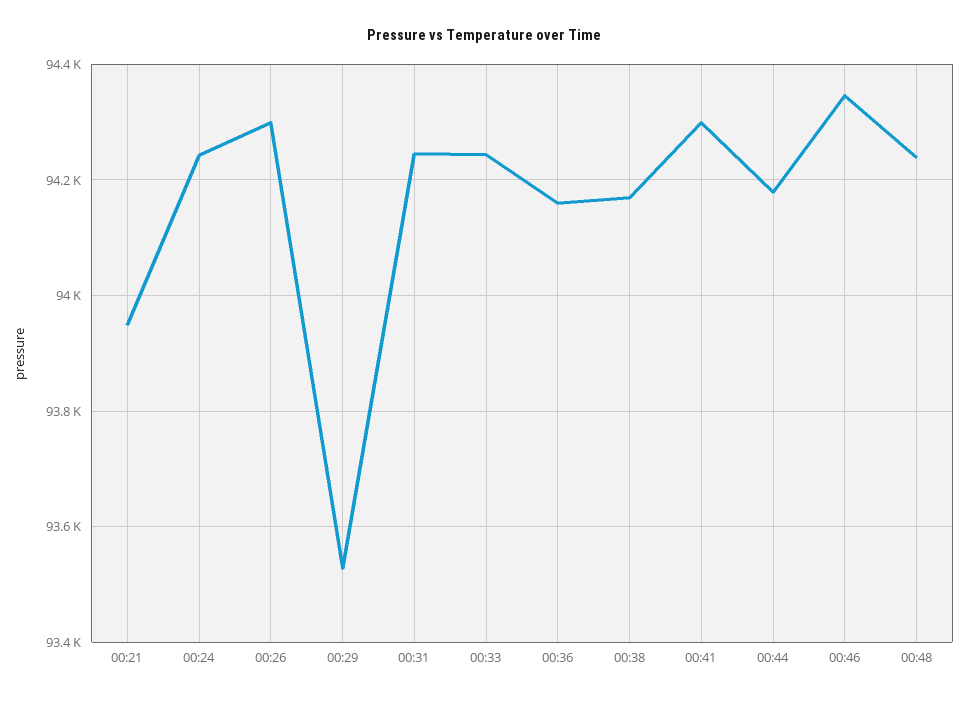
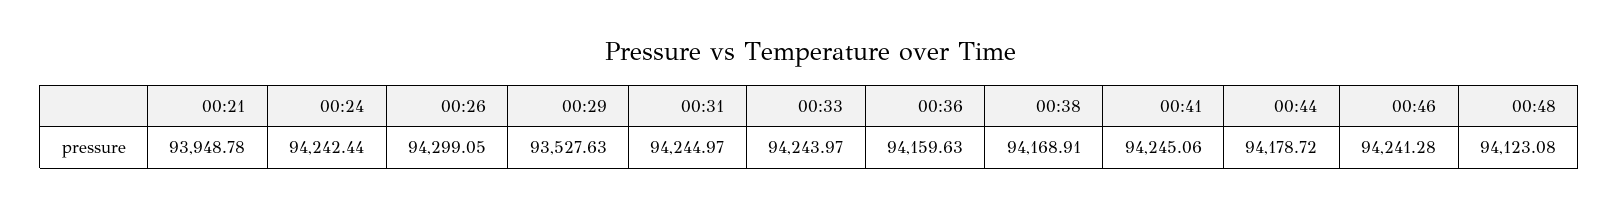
  {
    "00:21": 93948.78,
    "00:24": 94242.44,
    "00:26": 94299.05,
    "00:29": 93527.63,
    "00:31": 94244.97,
    "00:33": 94243.97,
    "00:36": 94159.63,
    "00:38": 94168.91,
-   "00:41": 94300,
+   "00:41": 94245.06,
    "00:44": 94178.72,
-   "00:46": 94340,
+   "00:46": 94241.28,
-   "00:48": 94240
+   "00:48": 94123.08
  }

